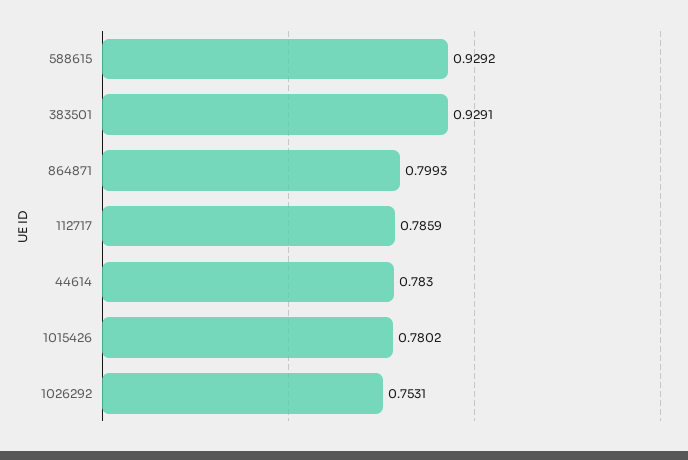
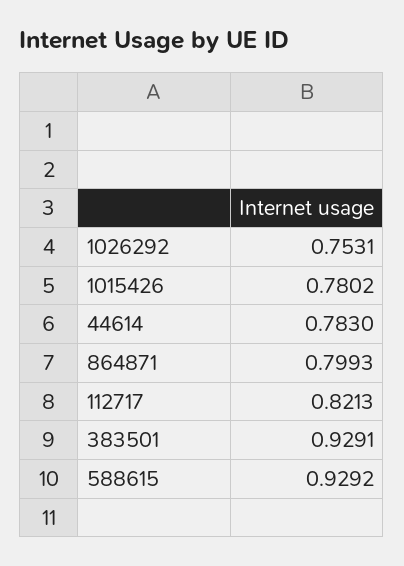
  {
    "588615": 0.9292,
    "383501": 0.9291,
    "864871": 0.7993,
-   "112717": 0.7859,
+   "112717": 0.8213,
    "44614": 0.783,
    "1015426": 0.7802,
    "1026292": 0.7531
  }

